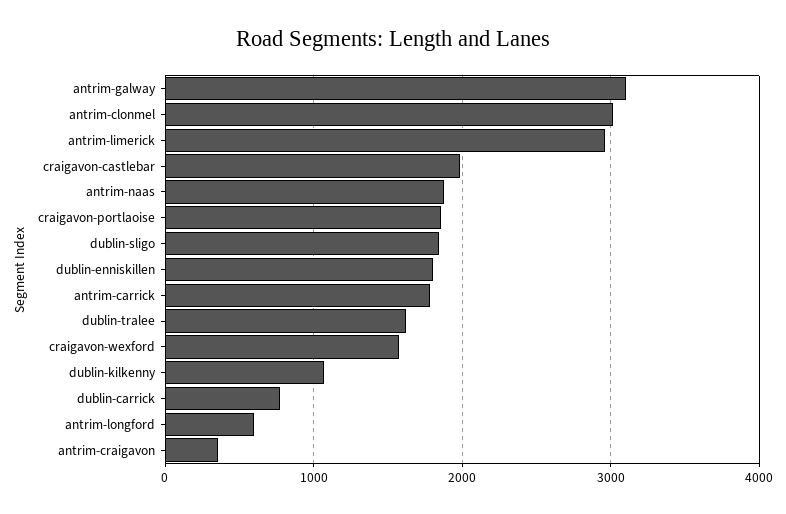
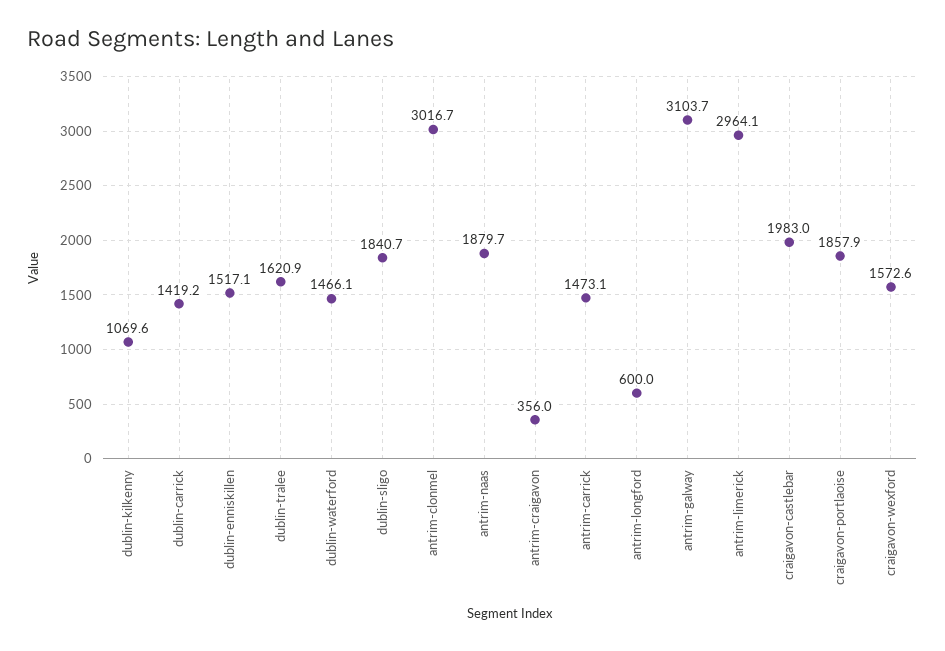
  {
    "antrim-galway": 3103.7,
    "antrim-clonmel": 3016.7,
    "antrim-limerick": 2964.1,
    "craigavon-castlebar": 1983,
    "antrim-naas": 1879.7,
    "craigavon-portlaoise": 1857.9,
    "dublin-sligo": 1840.7,
-   "dublin-enniskillen": 1800,
+   "dublin-enniskillen": 1517.1,
-   "antrim-carrick": 1800,
+   "antrim-carrick": 1473.1,
    "dublin-tralee": 1620.9,
    "craigavon-wexford": 1572.6,
    "dublin-kilkenny": 1069.6,
-   "dublin-carrick": 800,
+   "dublin-carrick": 1419.2,
    "antrim-longford": 600,
-   "antrim-craigavon": 356
+   "antrim-craigavon": 356,
+   "dublin-waterford": 1466.1
  }

